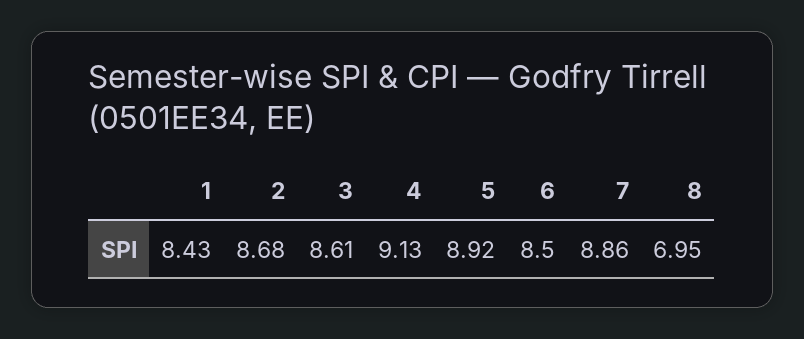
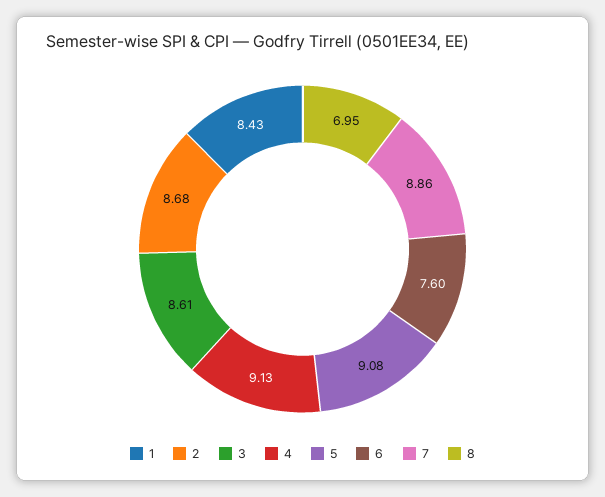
  {
    "1": 8.43,
    "2": 8.68,
    "3": 8.61,
    "4": 9.13,
-   "5": 8.92,
+   "5": 9.08,
-   "6": 8.5,
+   "6": 7.6,
    "7": 8.86,
    "8": 6.95
  }

